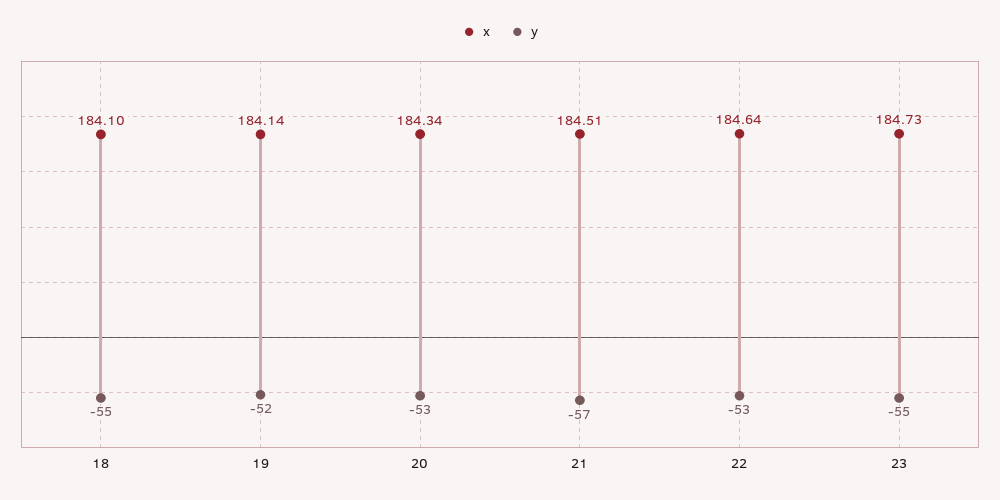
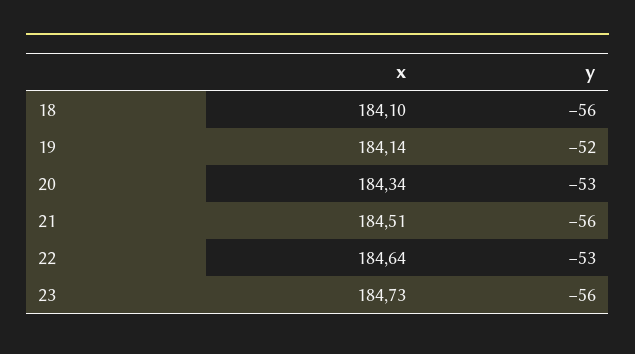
  {
    "x": {
      "18": 184.1,
      "19": 184.14,
      "20": 184.34,
      "21": 184.51,
      "22": 184.64,
      "23": 184.73
    },
    "y": {
-     "18": -55,
+     "18": -56,
      "19": -52,
      "20": -53,
-     "21": -57,
+     "21": -56,
      "22": -53,
-     "23": -55
+     "23": -56
    }
  }

